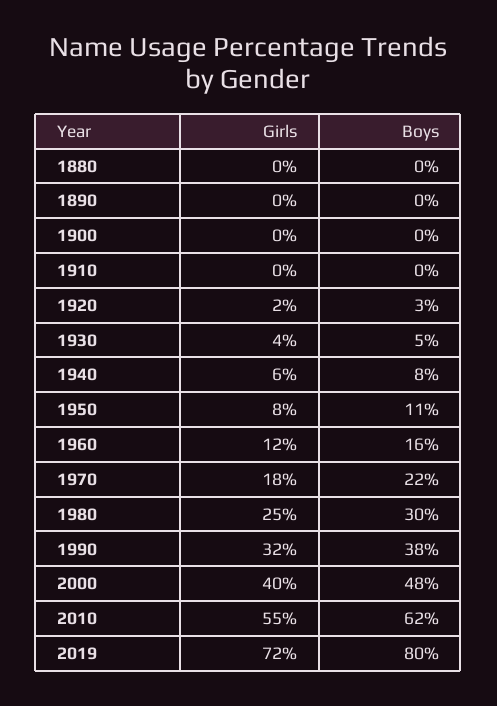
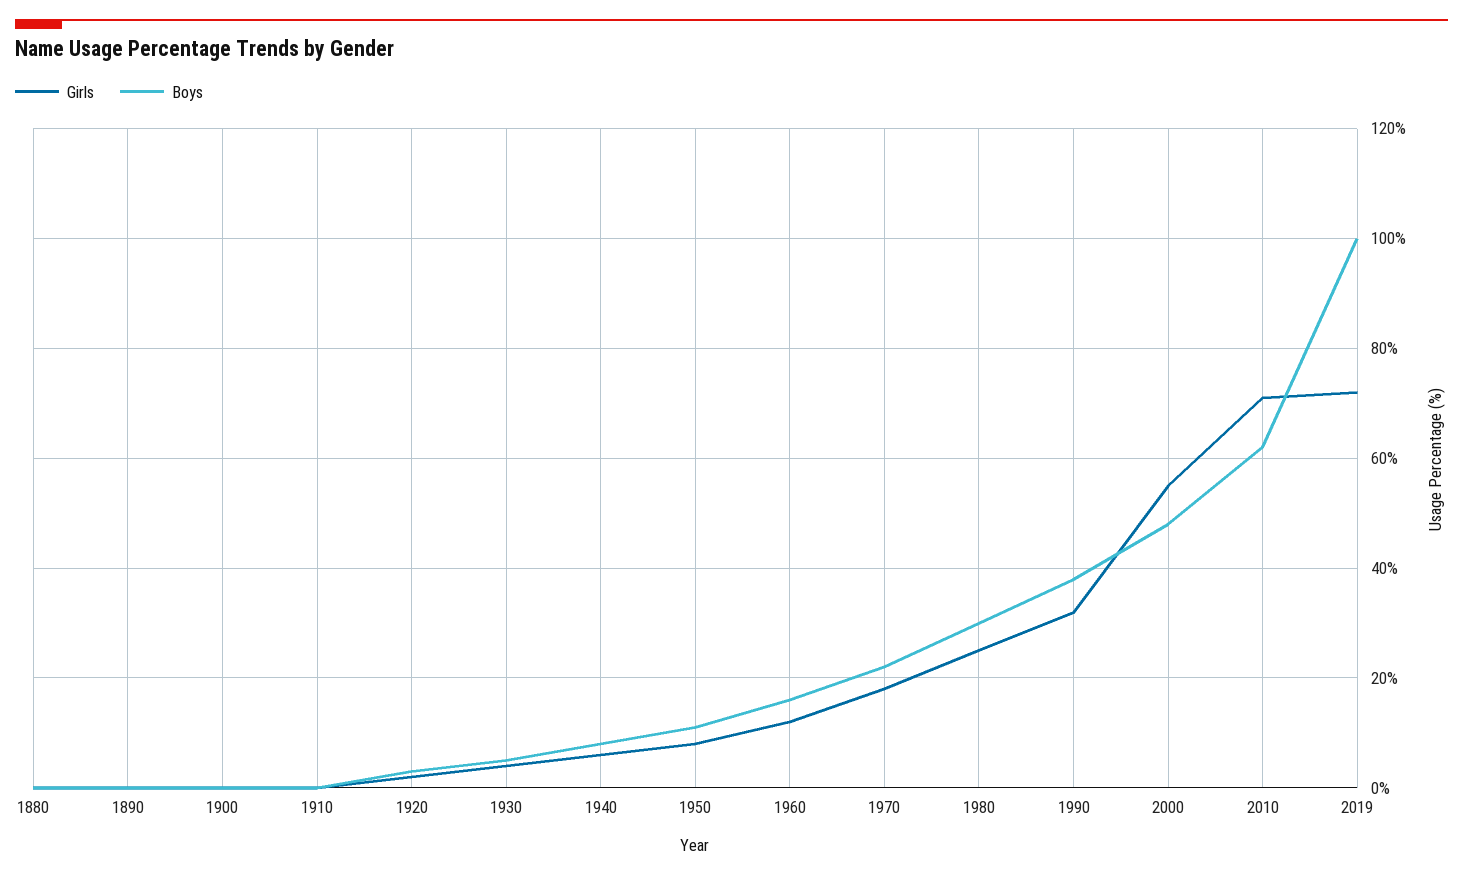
  {
    "Girls": {
      "1880": 0,
      "1890": 0,
      "1900": 0,
      "1910": 0,
      "1920": 2,
      "1930": 4,
      "1940": 6,
      "1950": 8,
      "1960": 12,
      "1970": 18,
      "1980": 25,
      "1990": 32,
-     "2000": 40,
+     "2000": 55,
-     "2010": 55,
+     "2010": 70,
      "2019": 72
    },
    "Boys": {
      "1880": 0,
      "1890": 0,
      "1900": 0,
      "1910": 0,
      "1920": 3,
      "1930": 5,
      "1940": 8,
      "1950": 11,
      "1960": 16,
      "1970": 22,
      "1980": 30,
      "1990": 38,
      "2000": 48,
      "2010": 62,
-     "2019": 80
+     "2019": 100
    }
  }

